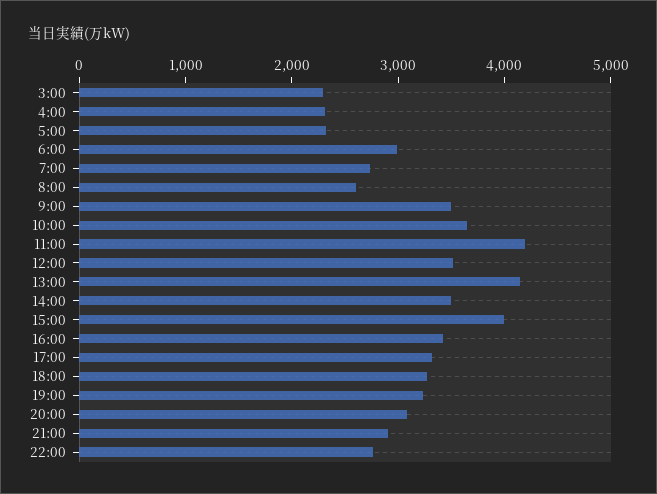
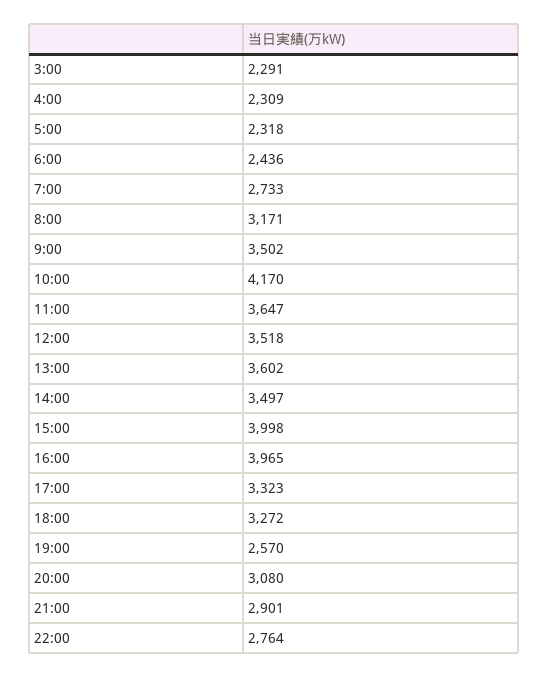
  {
    "3:00": 2291,
    "4:00": 2309,
    "5:00": 2318,
-   "6:00": 3000,
+   "6:00": 2436,
    "7:00": 2733,
-   "8:00": 2600,
+   "8:00": 3171,
    "9:00": 3502,
-   "10:00": 3600,
+   "10:00": 4170,
-   "11:00": 4200,
+   "11:00": 3647,
    "12:00": 3518,
-   "13:00": 4200,
+   "13:00": 3602,
    "14:00": 3497,
    "15:00": 3998,
-   "16:00": 3400,
+   "16:00": 3965,
    "17:00": 3323,
    "18:00": 3272,
-   "19:00": 3200,
+   "19:00": 2570,
    "20:00": 3080,
    "21:00": 2901,
    "22:00": 2764
  }

